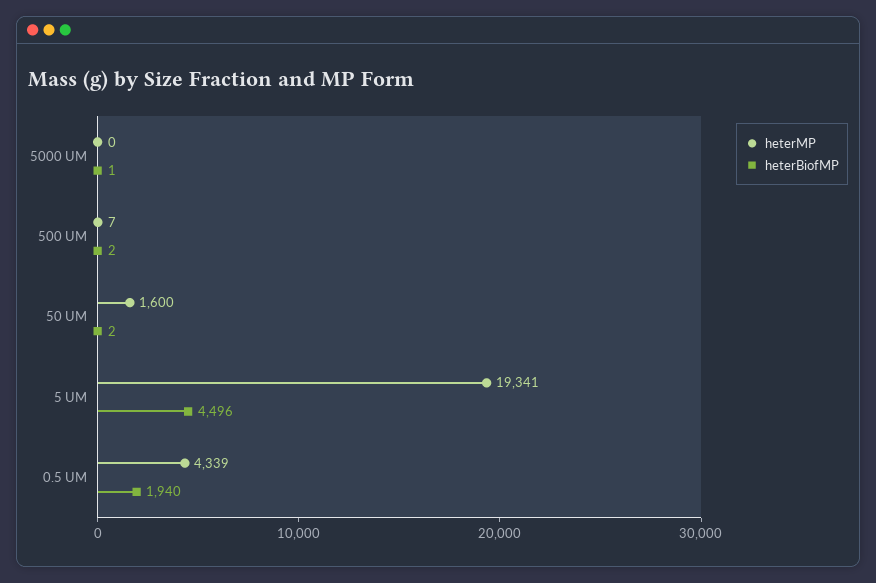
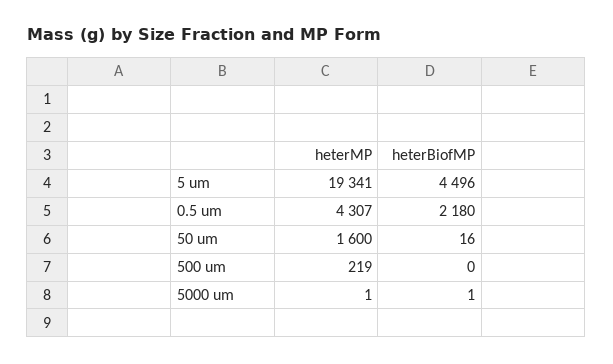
  {
    "heterMP": {
-     "5000 UM": 0,
+     "5000 UM": 1,
-     "500 UM": 7,
+     "500 UM": 219,
      "50 UM": 1600,
      "5 UM": 19341,
-     "0.5 UM": 4339
+     "0.5 UM": 4307
    },
    "heterBiofMP": {
      "5000 UM": 1,
-     "500 UM": 2,
+     "500 UM": 0,
-     "50 UM": 2,
+     "50 UM": 16,
      "5 UM": 4496,
-     "0.5 UM": 1940
+     "0.5 UM": 2180
    }
  }

